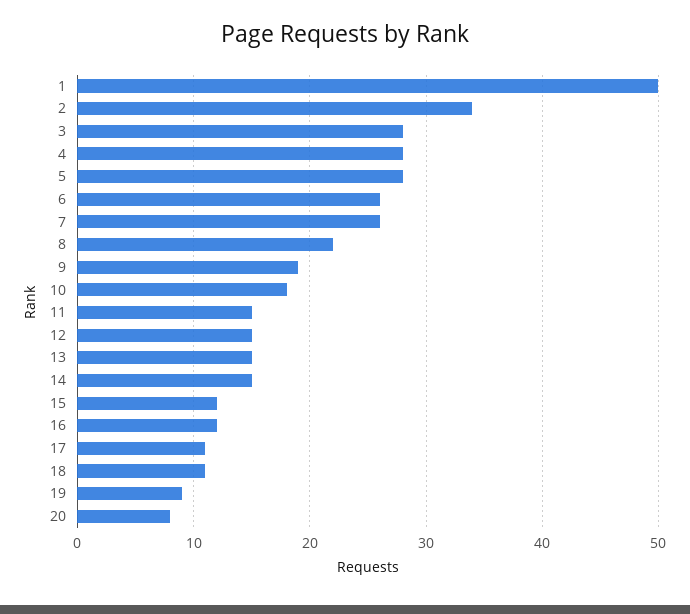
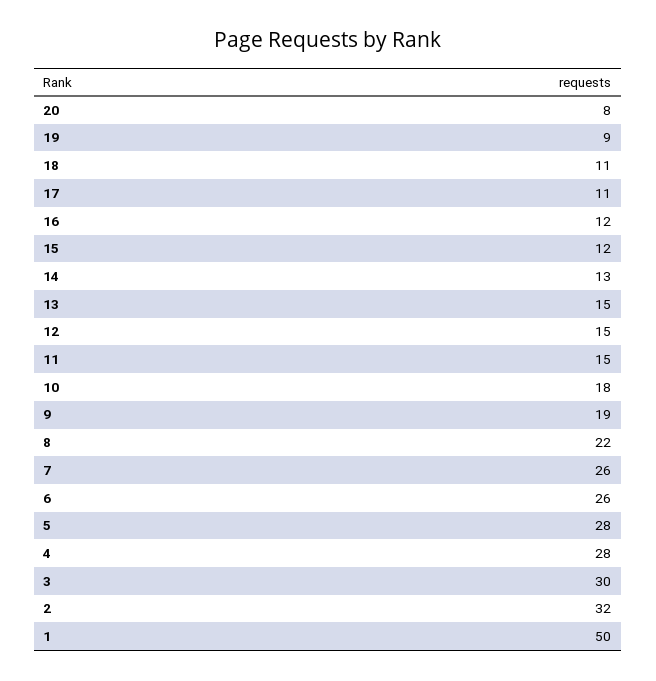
  {
    "1": 50,
-   "2": 34,
+   "2": 32,
-   "3": 28,
+   "3": 30,
    "4": 28,
    "5": 28,
    "6": 26,
    "7": 26,
    "8": 22,
    "9": 19,
    "10": 18,
    "11": 15,
    "12": 15,
    "13": 15,
-   "14": 15,
+   "14": 13,
    "15": 12,
    "16": 12,
    "17": 11,
    "18": 11,
    "19": 9,
    "20": 8
  }

